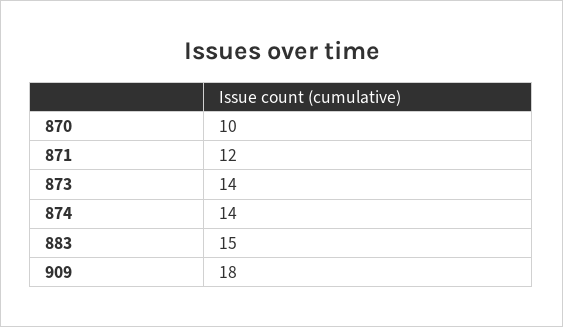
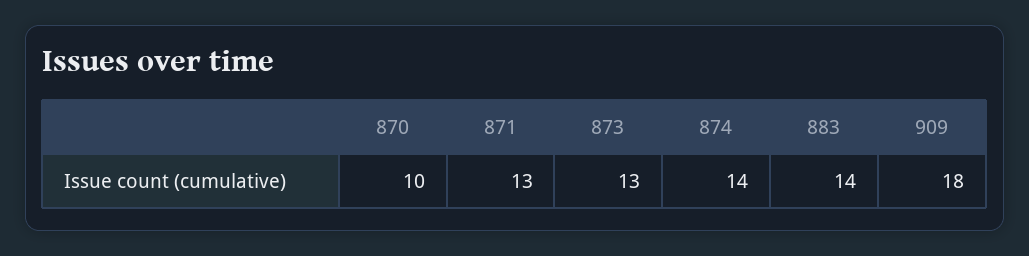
  {
    "870": 10,
-   "871": 12,
+   "871": 13,
-   "873": 14,
+   "873": 13,
    "874": 14,
-   "883": 15,
+   "883": 14,
    "909": 18
  }

